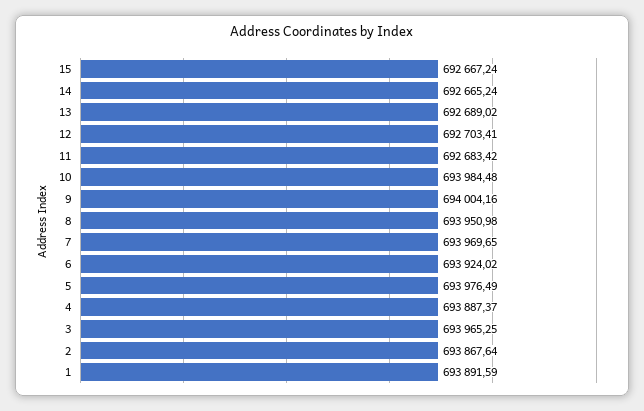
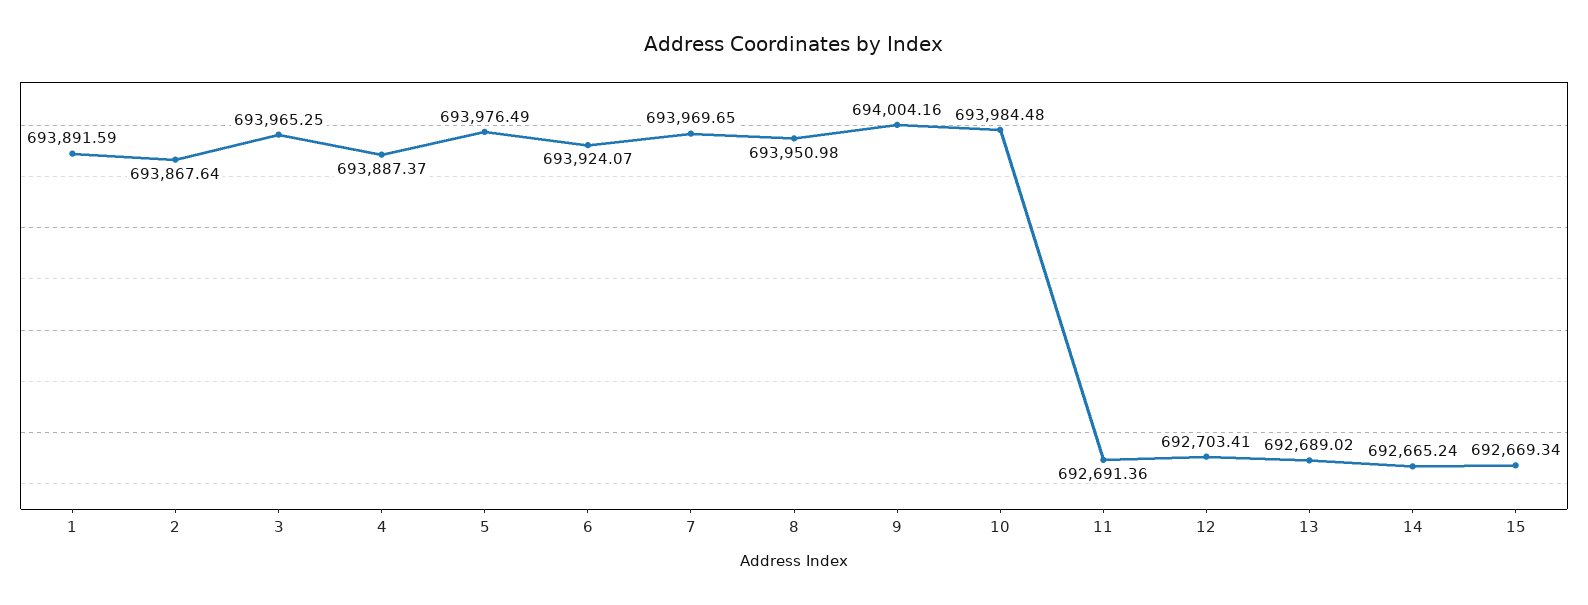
  {
-   "15": 692667.24,
+   "15": 692669.34,
    "14": 692665.24,
    "13": 692689.02,
    "12": 692703.41,
-   "11": 692683.42,
+   "11": 692691.36,
    "10": 693984.48,
    "9": 694004.16,
    "8": 693950.98,
    "7": 693969.65,
-   "6": 693924.02,
+   "6": 693924.07,
    "5": 693976.49,
    "4": 693887.37,
    "3": 693965.25,
    "2": 693867.64,
    "1": 693891.59
  }

